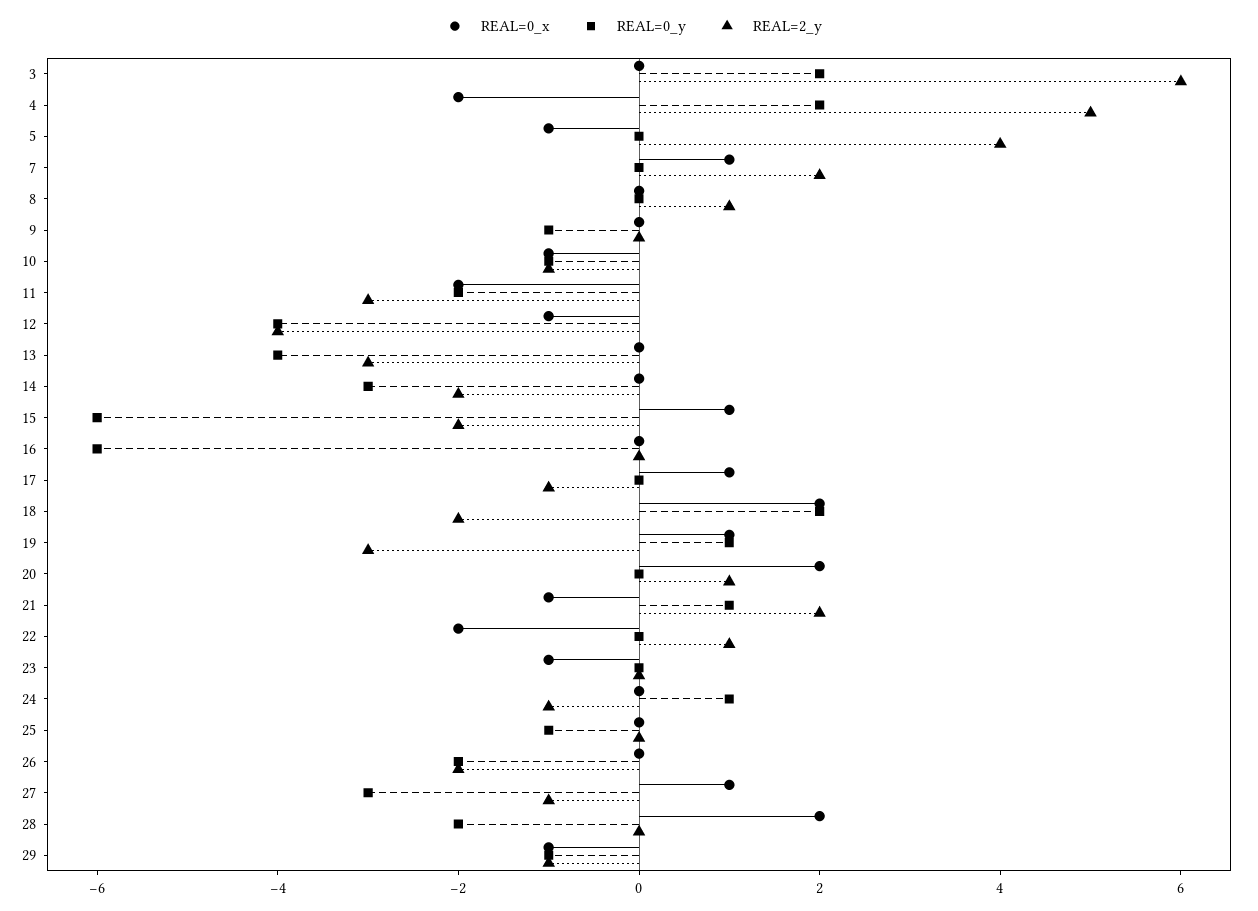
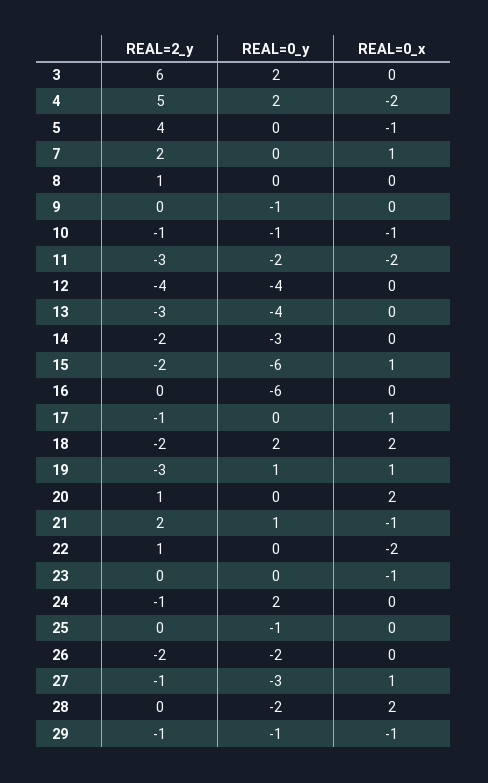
  {
    "REAL=0_x": {
      "3": 0,
      "4": -2,
      "5": -1,
      "7": 1,
      "8": 0,
      "9": 0,
      "10": -1,
      "11": -2,
-     "12": -1,
+     "12": 0,
      "13": 0,
      "14": 0,
      "15": 1,
      "16": 0,
      "17": 1,
      "18": 2,
      "19": 1,
      "20": 2,
      "21": -1,
      "22": -2,
      "23": -1,
      "24": 0,
      "25": 0,
      "26": 0,
      "27": 1,
      "28": 2,
      "29": -1
    },
    "REAL=0_y": {
      "3": 2,
      "4": 2,
      "5": 0,
      "7": 0,
      "8": 0,
      "9": -1,
      "10": -1,
      "11": -2,
      "12": -4,
      "13": -4,
      "14": -3,
      "15": -6,
      "16": -6,
      "17": 0,
      "18": 2,
      "19": 1,
      "20": 0,
      "21": 1,
      "22": 0,
      "23": 0,
-     "24": 1,
+     "24": 2,
      "25": -1,
      "26": -2,
      "27": -3,
      "28": -2,
      "29": -1
    },
    "REAL=2_y": {
      "3": 6,
      "4": 5,
      "5": 4,
      "7": 2,
      "8": 1,
      "9": 0,
      "10": -1,
      "11": -3,
      "12": -4,
      "13": -3,
      "14": -2,
      "15": -2,
      "16": 0,
      "17": -1,
      "18": -2,
      "19": -3,
      "20": 1,
      "21": 2,
      "22": 1,
      "23": 0,
      "24": -1,
      "25": 0,
      "26": -2,
      "27": -1,
      "28": 0,
      "29": -1
    }
  }

